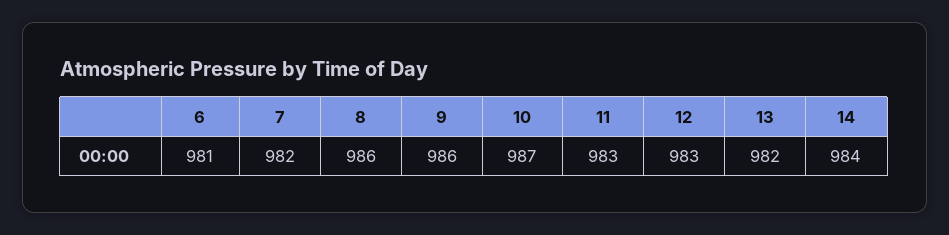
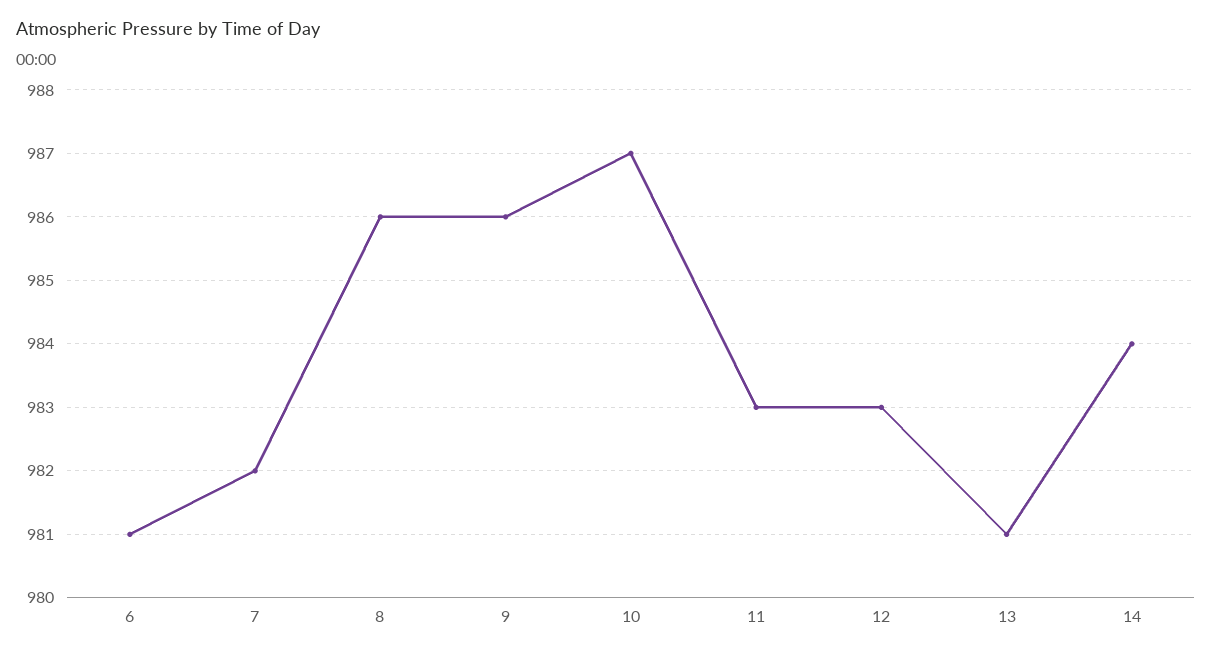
  {
    "6": 981,
    "7": 982,
    "8": 986,
    "9": 986,
    "10": 987,
    "11": 983,
    "12": 983,
-   "13": 982,
+   "13": 981,
    "14": 984
  }

